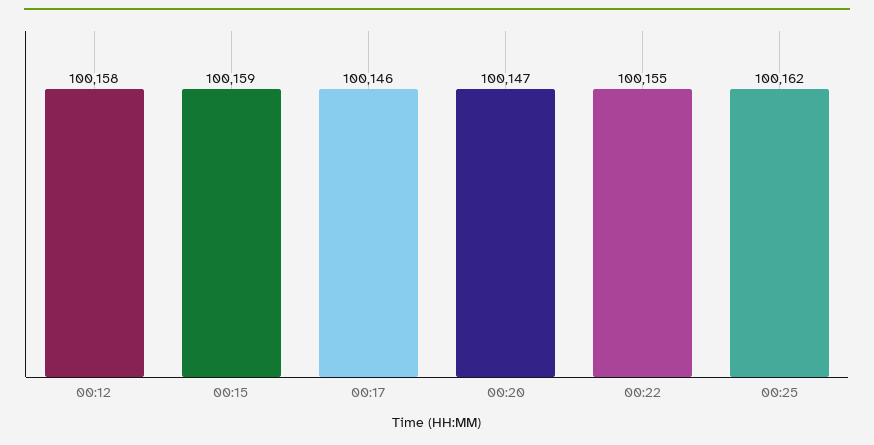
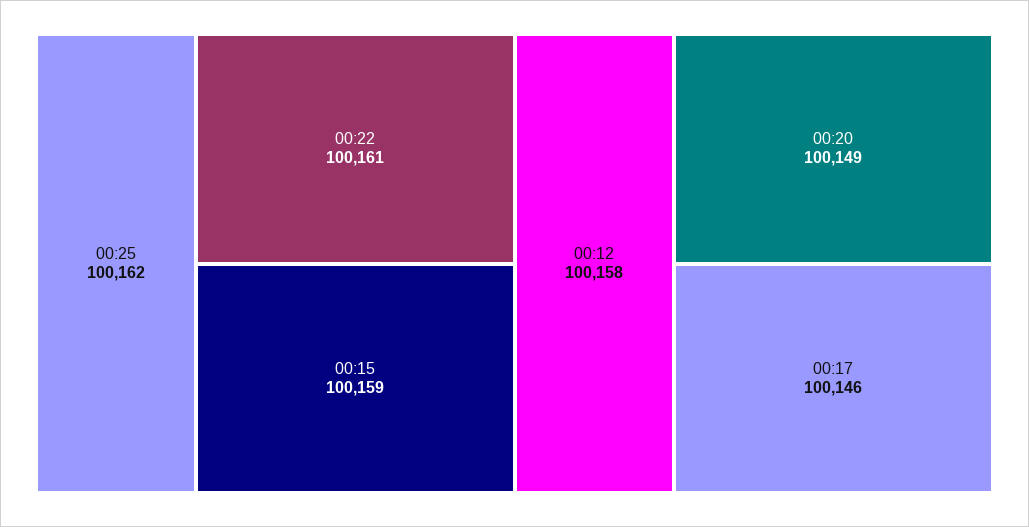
  {
    "00:12": 100158,
    "00:15": 100159,
    "00:17": 100146,
-   "00:20": 100147,
+   "00:20": 100149,
-   "00:22": 100155,
+   "00:22": 100161,
    "00:25": 100162
  }

